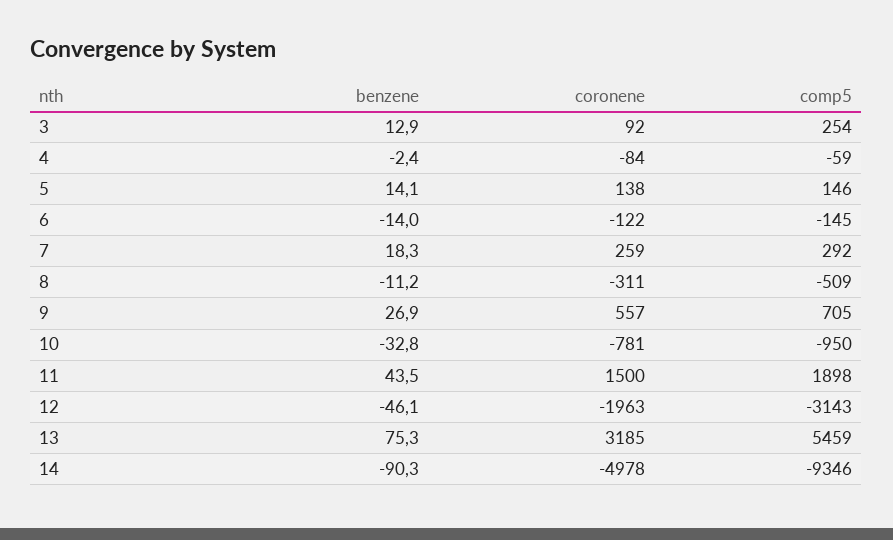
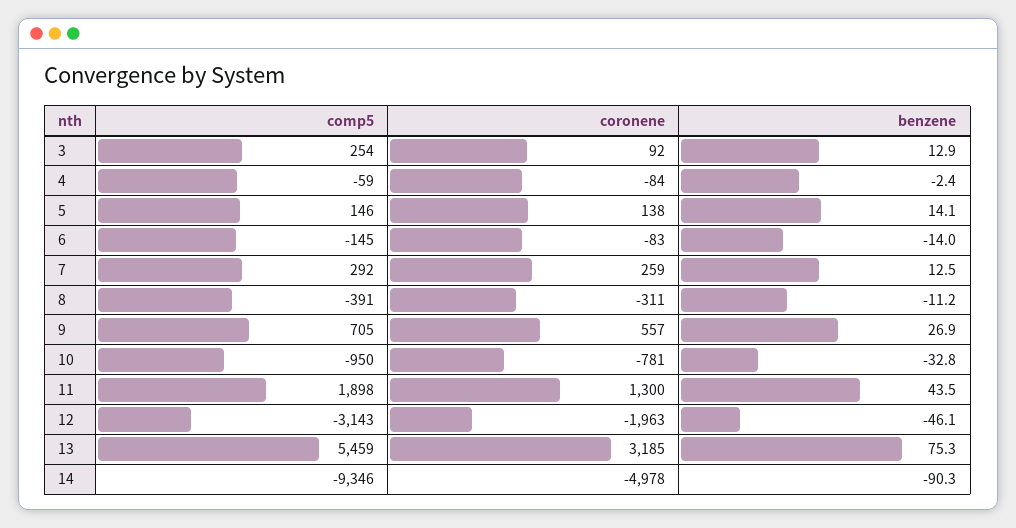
  {
    "benzene": {
      "3": 12.9,
      "4": -2.4,
      "5": 14.1,
      "6": -14,
-     "7": 18.3,
+     "7": 12.5,
      "8": -11.2,
      "9": 26.9,
      "10": -32.8,
      "11": 43.5,
      "12": -46.1,
      "13": 75.3,
      "14": -90.3
    },
    "coronene": {
      "3": 92,
      "4": -84,
      "5": 138,
-     "6": -122,
+     "6": -83,
      "7": 259,
      "8": -311,
      "9": 557,
      "10": -781,
-     "11": 1500,
+     "11": 1300,
      "12": -1963,
      "13": 3185,
      "14": -4978
    },
    "comp5": {
      "3": 254,
      "4": -59,
      "5": 146,
      "6": -145,
      "7": 292,
-     "8": -509,
+     "8": -391,
      "9": 705,
      "10": -950,
      "11": 1898,
      "12": -3143,
      "13": 5459,
      "14": -9346
    }
  }

